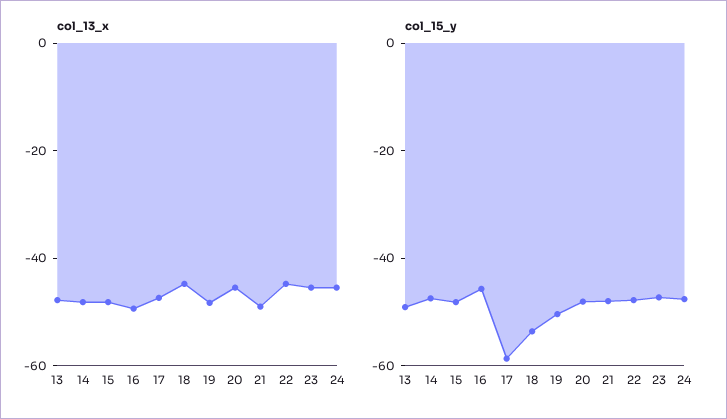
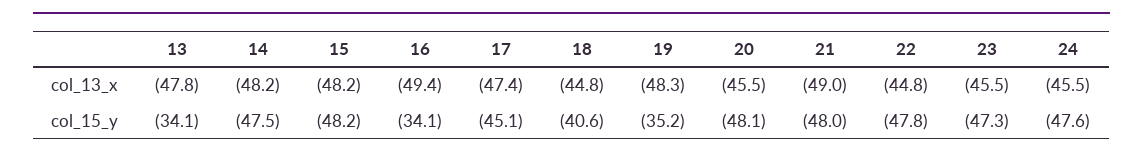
  {
    "col_13_x": {
      "13": -47.8,
      "14": -48.2,
      "15": -48.2,
      "16": -49.4,
      "17": -47.4,
      "18": -44.8,
      "19": -48.3,
      "20": -45.5,
      "21": -49,
      "22": -44.8,
      "23": -45.5,
      "24": -45.5
    },
    "col_15_y": {
-     "13": -50,
+     "13": -34.1,
      "14": -47.5,
      "15": -48.2,
-     "16": -45,
+     "16": -34.1,
-     "17": -60,
+     "17": -45.1,
-     "18": -55,
+     "18": -40.6,
-     "19": -50,
+     "19": -35.2,
      "20": -48.1,
      "21": -48,
      "22": -47.8,
      "23": -47.3,
      "24": -47.6
    }
  }

